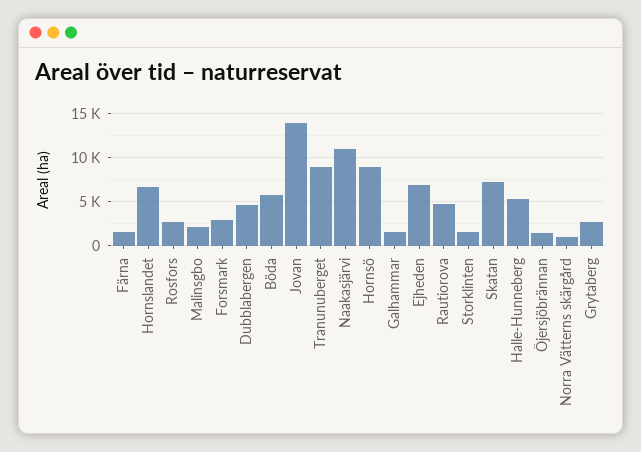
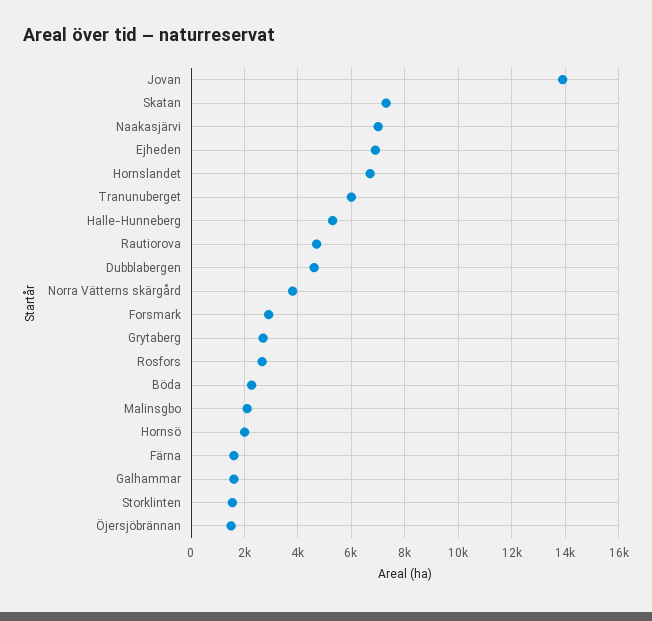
  {
    "Färna": 1500,
    "Hornslandet": 6750,
    "Rosfors": 2750,
    "Malinsgbo": 2000,
    "Forsmark": 3000,
    "Dubblabergen": 4500,
-   "Böda": 6000,
+   "Böda": 2250,
    "Jovan": 14000,
-   "Tranunuberget": 9000,
+   "Tranunuberget": 6000,
-   "Naakasjärvi": 11000,
+   "Naakasjärvi": 7000,
-   "Hornsö": 9000,
+   "Hornsö": 2000,
    "Galhammar": 1500,
    "Ejheden": 7000,
    "Rautiorova": 4750,
    "Storklinten": 1500,
    "Skatan": 7250,
    "Halle-Hunneberg": 5250,
    "Öjersjöbrännan": 1500,
-   "Norra Vätterns skärgård": 1000,
+   "Norra Vätterns skärgård": 3750,
    "Grytaberg": 2750
  }

